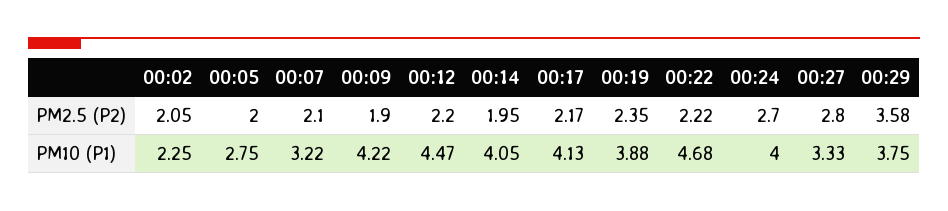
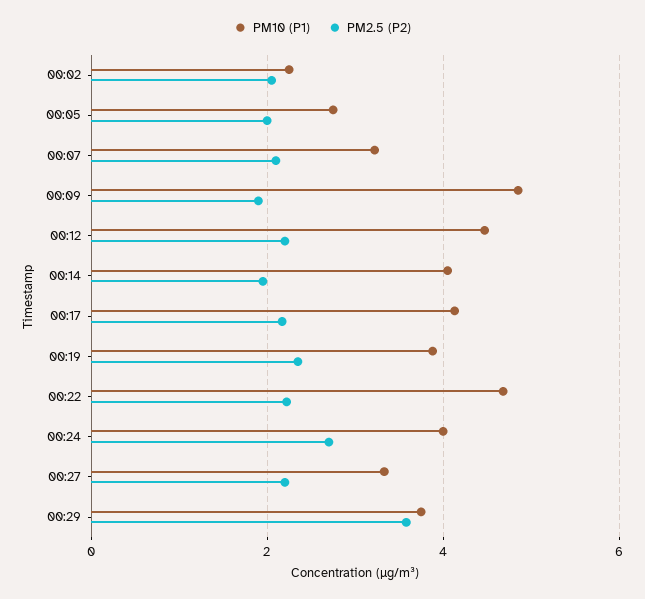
  {
    "PM2.5 (P2)": {
      "00:02": 2.05,
      "00:05": 2,
      "00:07": 2.1,
      "00:09": 1.9,
      "00:12": 2.2,
      "00:14": 1.95,
      "00:17": 2.17,
      "00:19": 2.35,
      "00:22": 2.22,
      "00:24": 2.7,
-     "00:27": 2.8,
+     "00:27": 2.2,
      "00:29": 3.58
    },
    "PM10 (P1)": {
      "00:02": 2.25,
      "00:05": 2.75,
      "00:07": 3.22,
-     "00:09": 4.22,
+     "00:09": 4.8,
      "00:12": 4.47,
      "00:14": 4.05,
      "00:17": 4.13,
      "00:19": 3.88,
      "00:22": 4.68,
      "00:24": 4,
      "00:27": 3.33,
      "00:29": 3.75
    }
  }

